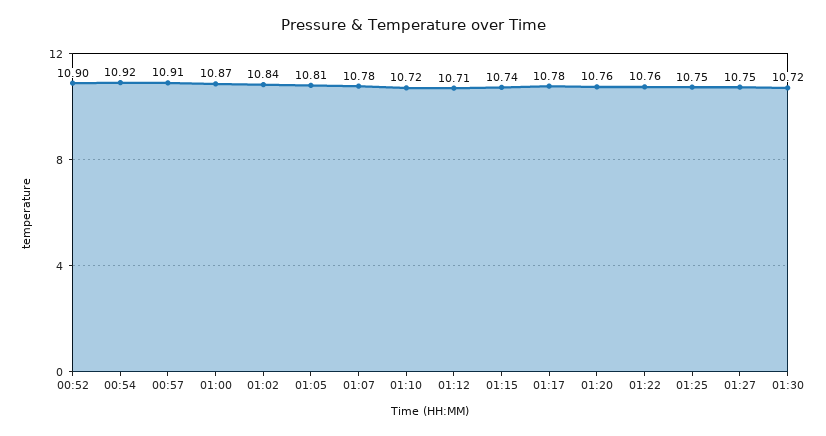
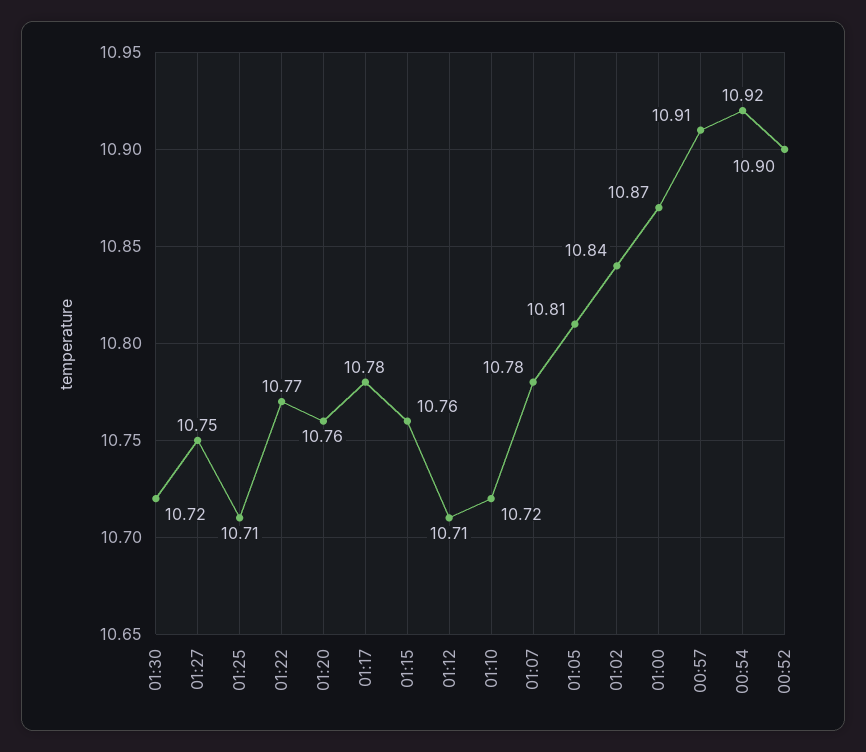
  {
    "00:52": 10.9,
    "00:54": 10.92,
    "00:57": 10.91,
    "01:00": 10.87,
    "01:02": 10.84,
    "01:05": 10.81,
    "01:07": 10.78,
    "01:10": 10.72,
    "01:12": 10.71,
-   "01:15": 10.74,
+   "01:15": 10.76,
    "01:17": 10.78,
    "01:20": 10.76,
-   "01:22": 10.76,
+   "01:22": 10.77,
-   "01:25": 10.75,
+   "01:25": 10.71,
    "01:27": 10.75,
    "01:30": 10.72
  }

